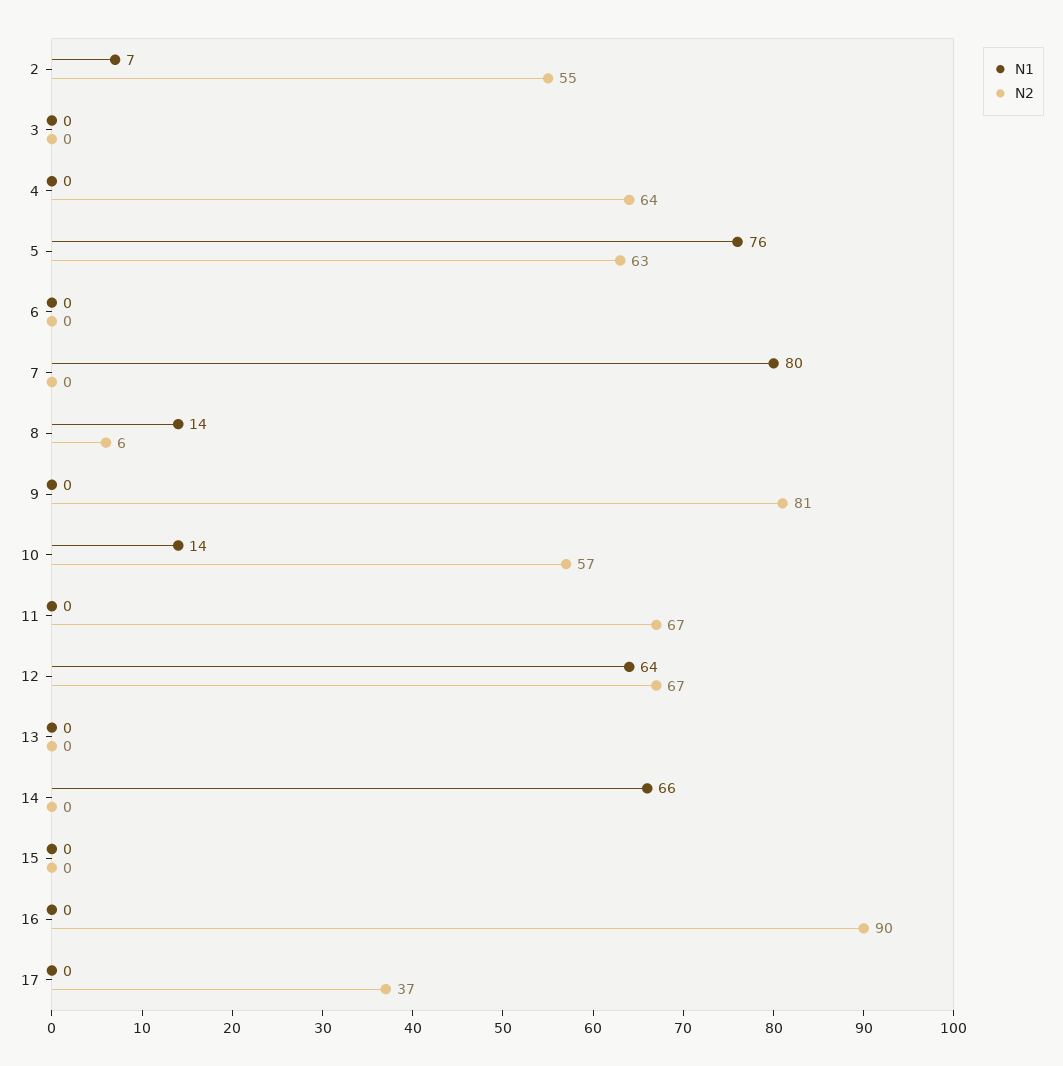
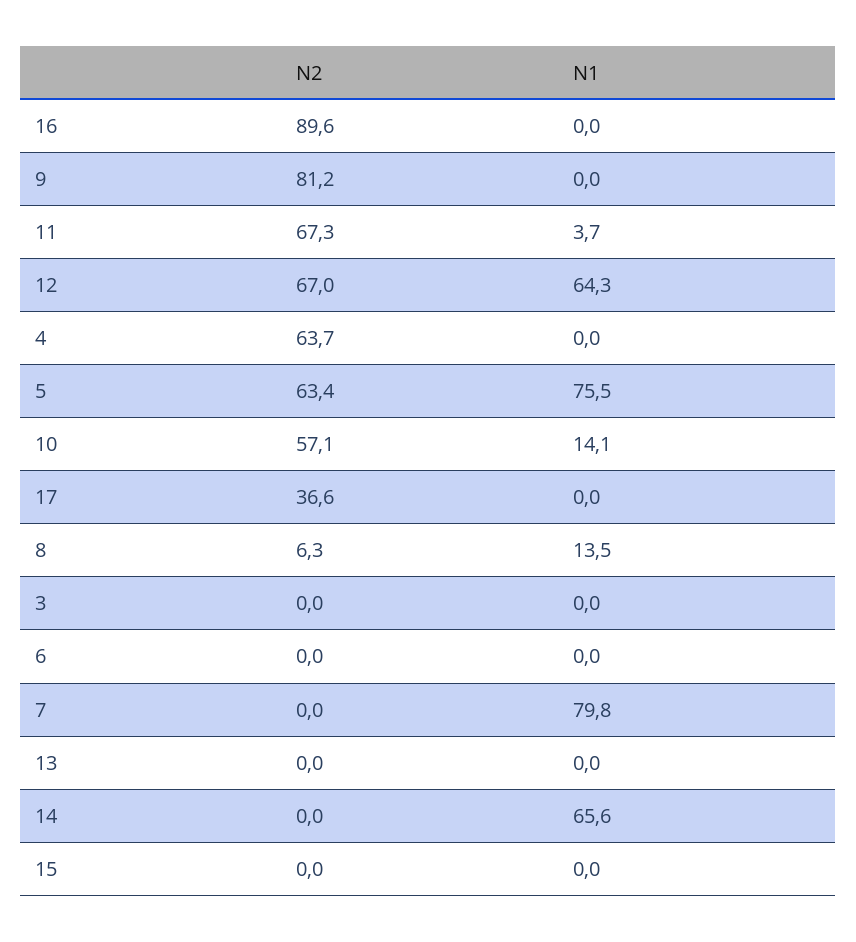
  {
    "N1": {
-     "2": 7,
      "3": 0,
      "4": 0,
      "5": 75.5,
      "6": 0,
      "7": 79.8,
      "8": 13.5,
      "9": 0,
      "10": 14.1,
-     "11": 0,
+     "11": 3.7,
      "12": 64.3,
      "13": 0,
      "14": 65.6,
      "15": 0,
      "16": 0,
      "17": 0
    },
    "N2": {
-     "2": 55,
      "3": 0,
      "4": 63.7,
      "5": 63.4,
      "6": 0,
      "7": 0,
      "8": 6.3,
      "9": 81.2,
      "10": 57.1,
      "11": 67.3,
      "12": 67,
      "13": 0,
      "14": 0,
      "15": 0,
      "16": 89.6,
      "17": 36.6
    }
  }

